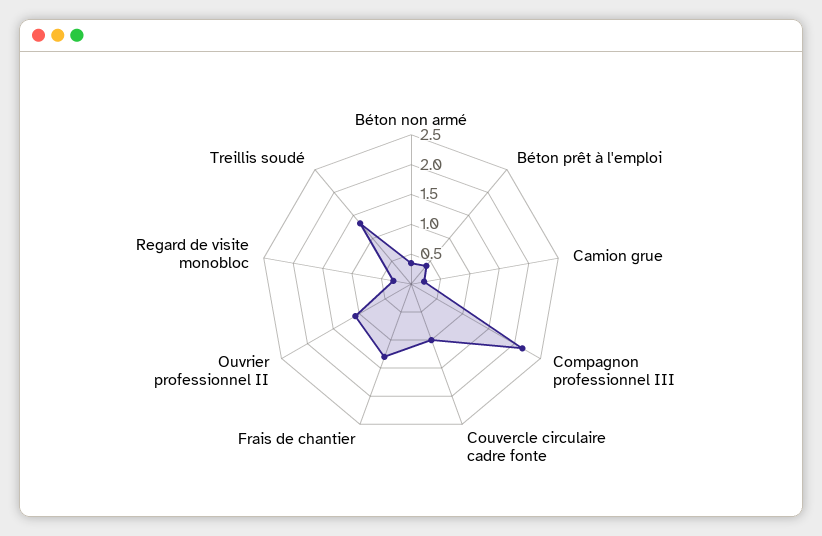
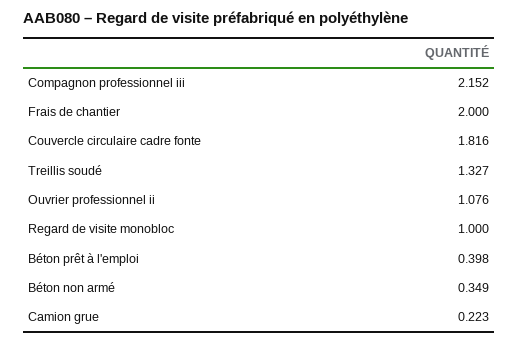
  {
    "Béton non armé": 0.349,
    "Béton prêt à l'emploi": 0.398,
    "Camion grue": 0.223,
    "Compagnon professionnel III": 2.152,
-   "Couvercle circulaire cadre fonte": 1,
+   "Couvercle circulaire cadre fonte": 1.816,
-   "Frais de chantier": 1.25,
+   "Frais de chantier": 2,
    "Ouvrier professionnel II": 1.076,
-   "Regard de visite monobloc": 0.25,
+   "Regard de visite monobloc": 1,
    "Treillis soudé": 1.327
  }

